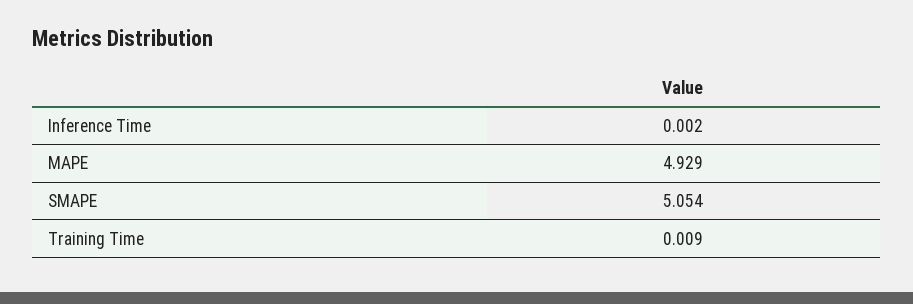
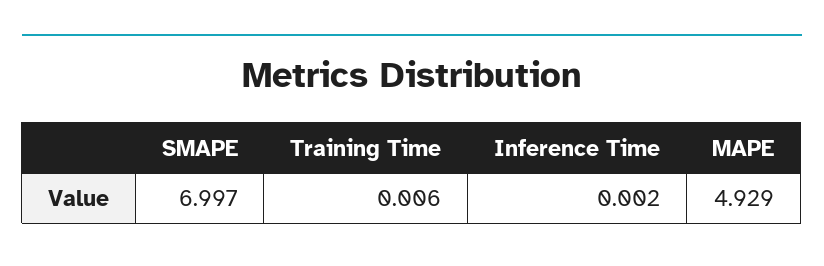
  {
    "Inference Time": 0.002,
    "MAPE": 4.929,
-   "SMAPE": 5.054,
+   "SMAPE": 6.997,
-   "Training Time": 0.009
+   "Training Time": 0.006
  }

